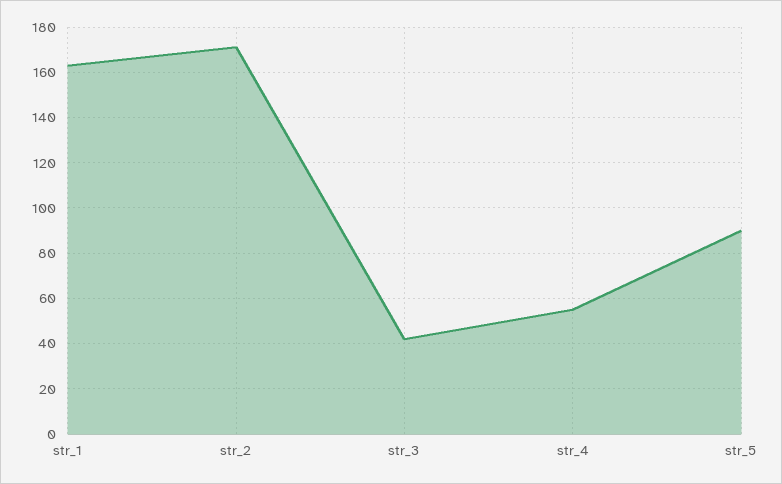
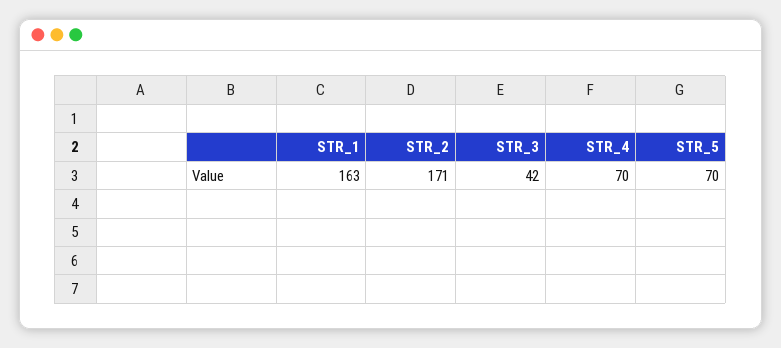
  {
    "str_1": 163,
    "str_2": 171,
    "str_3": 42,
-   "str_4": 55,
+   "str_4": 70,
-   "str_5": 90
+   "str_5": 70
  }

